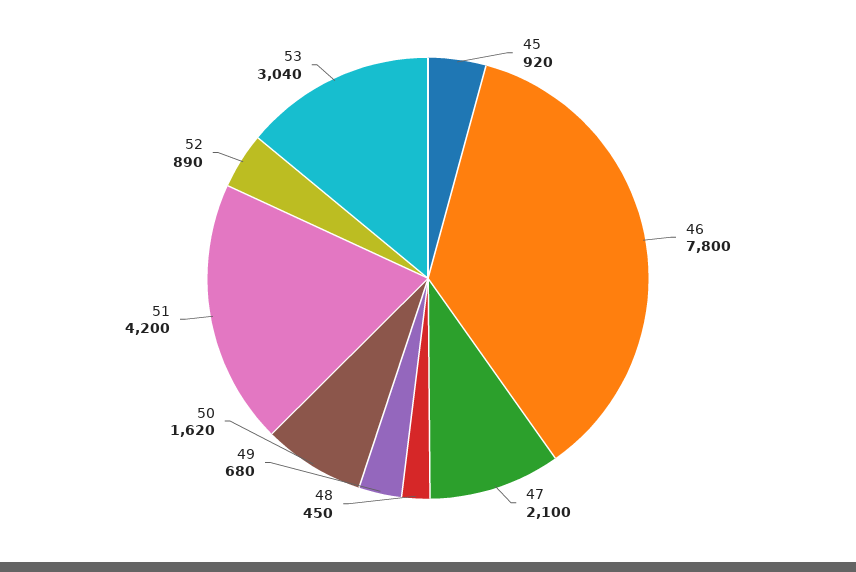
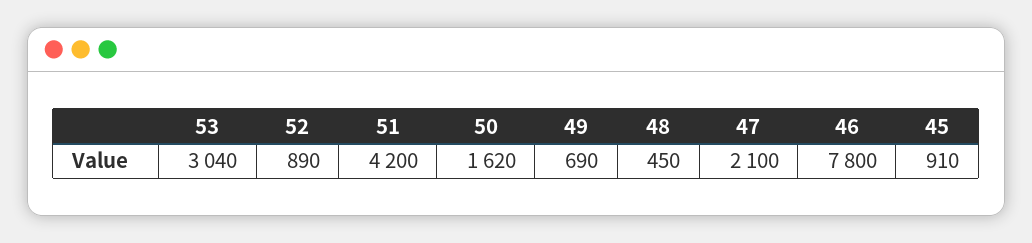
  {
-   "45": 920,
+   "45": 910,
    "46": 7800,
    "47": 2100,
    "48": 450,
-   "49": 680,
+   "49": 690,
    "50": 1620,
    "51": 4200,
    "52": 890,
    "53": 3040
  }

